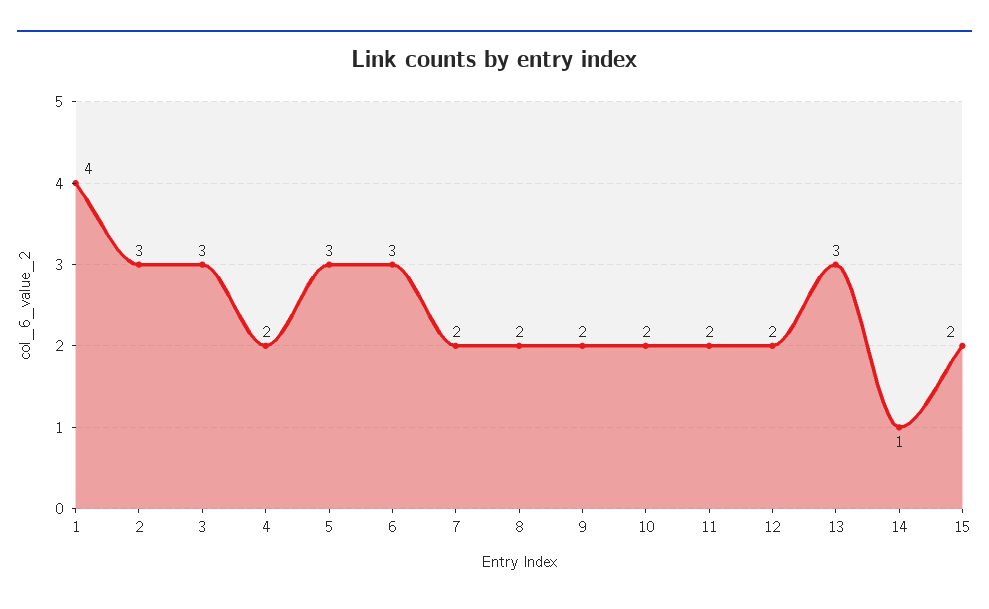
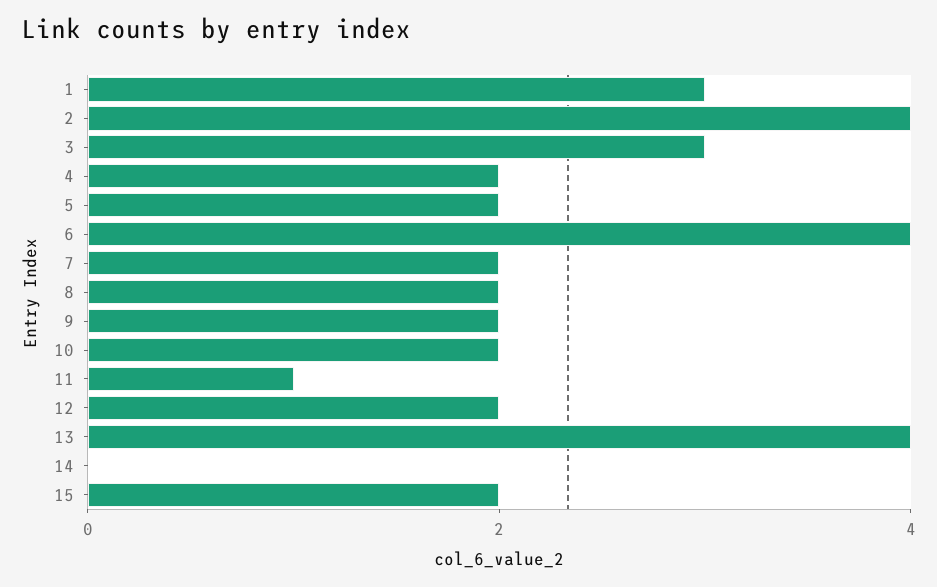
  {
-   "1": 4,
+   "1": 3,
-   "2": 3,
+   "2": 4,
    "3": 3,
    "4": 2,
-   "5": 3,
+   "5": 2,
-   "6": 3,
+   "6": 4,
    "7": 2,
    "8": 2,
    "9": 2,
    "10": 2,
-   "11": 2,
+   "11": 1,
    "12": 2,
-   "13": 3,
+   "13": 4,
-   "14": 1,
+   "14": 0,
    "15": 2
  }

